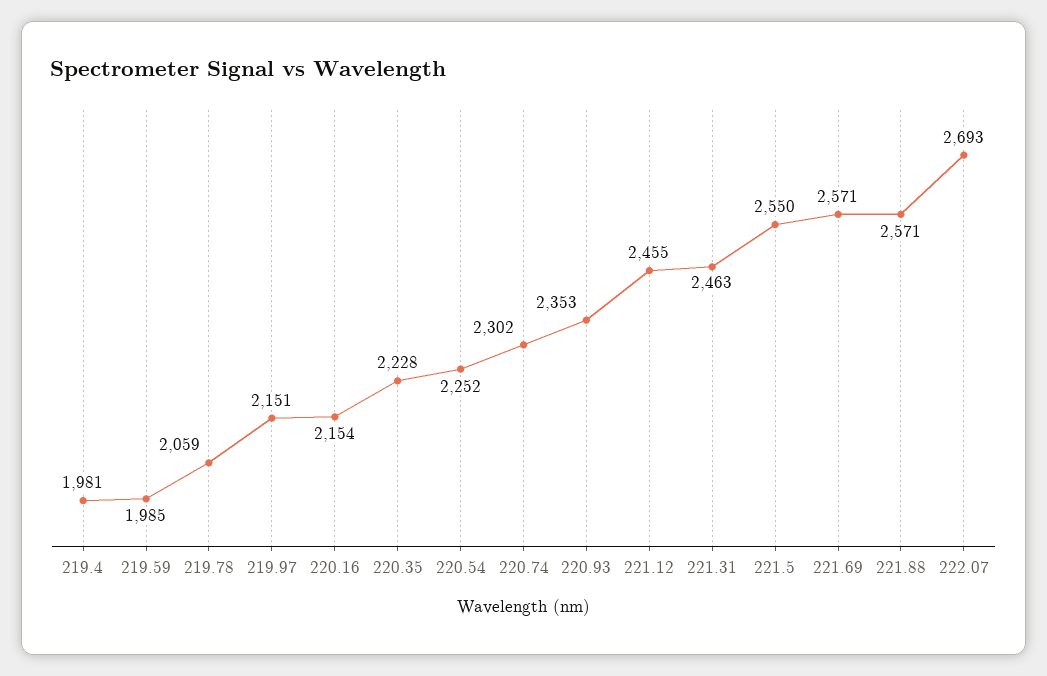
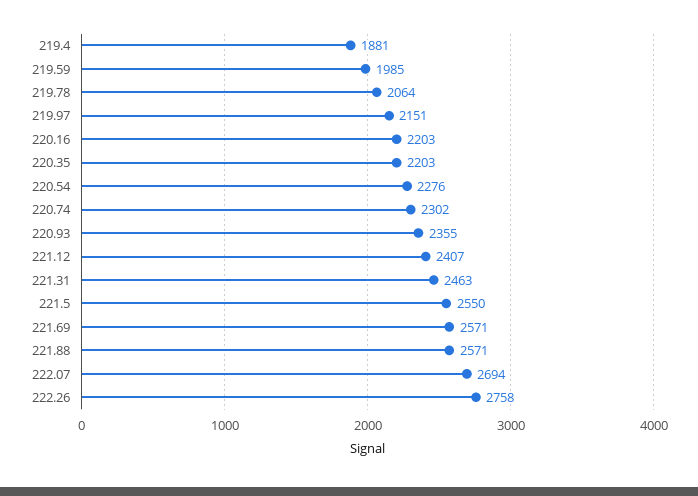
  {
-   "219.4": 1981,
+   "219.4": 1881,
    "219.59": 1985,
-   "219.78": 2059,
+   "219.78": 2064,
    "219.97": 2151,
-   "220.16": 2154,
+   "220.16": 2203,
-   "220.35": 2228,
+   "220.35": 2203,
-   "220.54": 2252,
+   "220.54": 2276,
    "220.74": 2302,
-   "220.93": 2353,
+   "220.93": 2355,
-   "221.12": 2455,
+   "221.12": 2407,
    "221.31": 2463,
    "221.5": 2550,
    "221.69": 2571,
    "221.88": 2571,
-   "222.07": 2693
+   "222.07": 2694,
+   "222.26": 2758
  }

